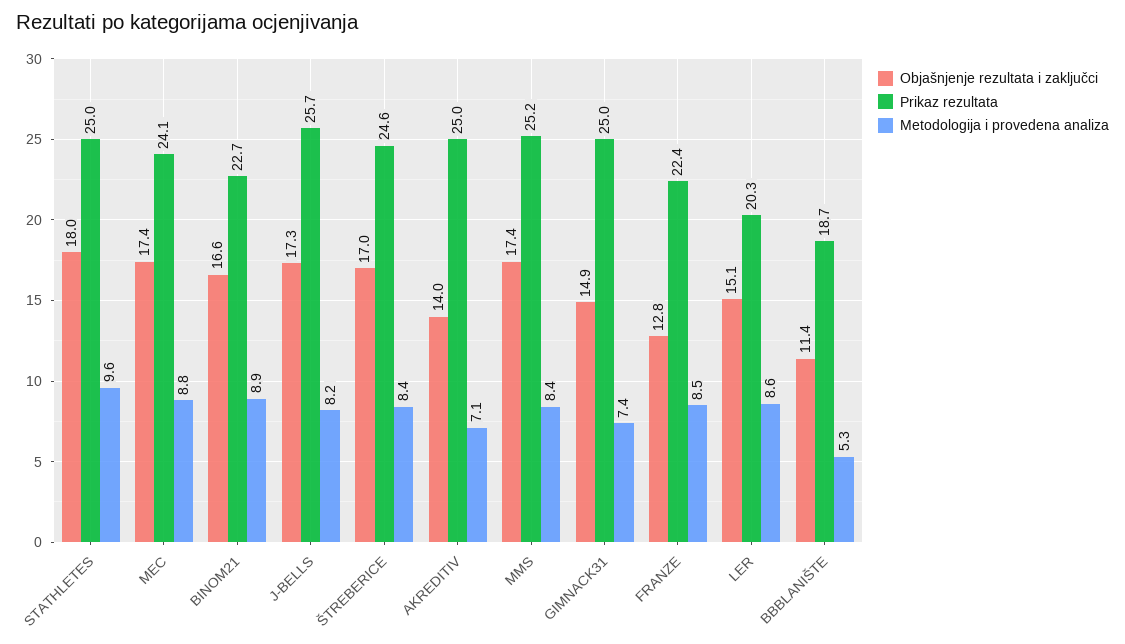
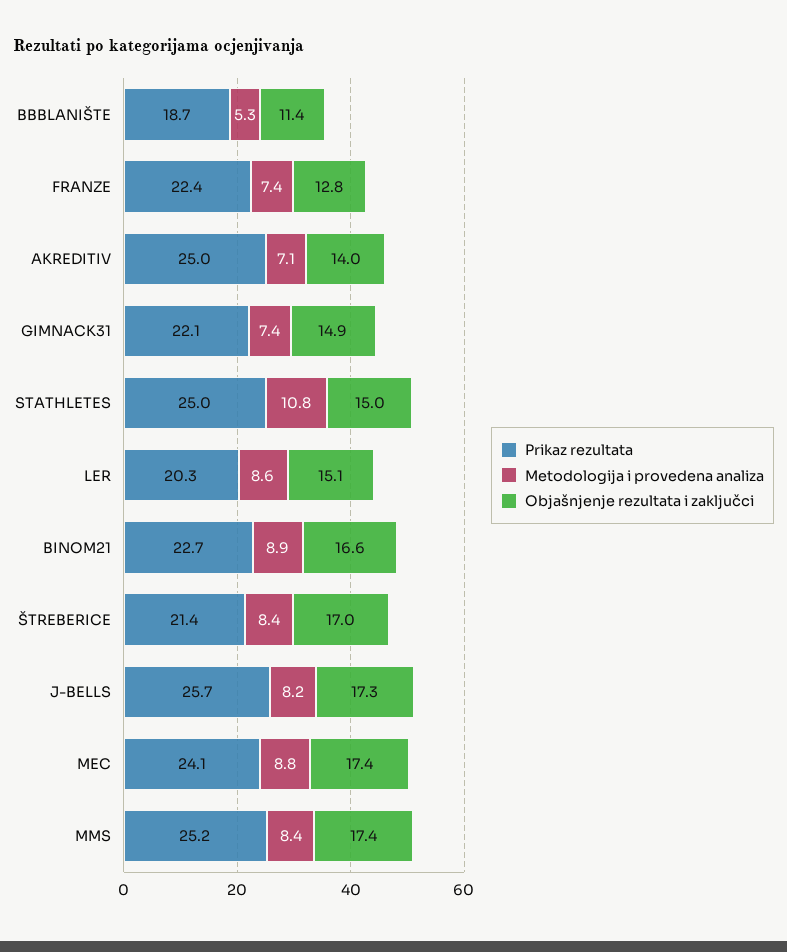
  {
    "Objašnjenje rezultata i zaključci": {
-     "STATHLETES": 18,
+     "STATHLETES": 15,
      "MEC": 17.4,
      "BINOM21": 16.6,
      "J-BELLS": 17.3,
      "ŠTREBERICE": 17,
      "AKREDITIV": 14,
      "MMS": 17.4,
      "GIMNACK31": 14.9,
      "FRANZE": 12.8,
      "LER": 15.1,
      "BBBLANIŠTE": 11.4
    },
    "Prikaz rezultata": {
      "STATHLETES": 25,
      "MEC": 24.1,
      "BINOM21": 22.7,
      "J-BELLS": 25.7,
-     "ŠTREBERICE": 24.6,
+     "ŠTREBERICE": 21.4,
      "AKREDITIV": 25,
      "MMS": 25.2,
-     "GIMNACK31": 25,
+     "GIMNACK31": 22.1,
      "FRANZE": 22.4,
      "LER": 20.3,
      "BBBLANIŠTE": 18.7
    },
    "Metodologija i provedena analiza": {
-     "STATHLETES": 9.6,
+     "STATHLETES": 10.8,
      "MEC": 8.8,
      "BINOM21": 8.9,
      "J-BELLS": 8.2,
      "ŠTREBERICE": 8.4,
      "AKREDITIV": 7.1,
      "MMS": 8.4,
      "GIMNACK31": 7.4,
-     "FRANZE": 8.5,
+     "FRANZE": 7.4,
      "LER": 8.6,
      "BBBLANIŠTE": 5.3
    }
  }

